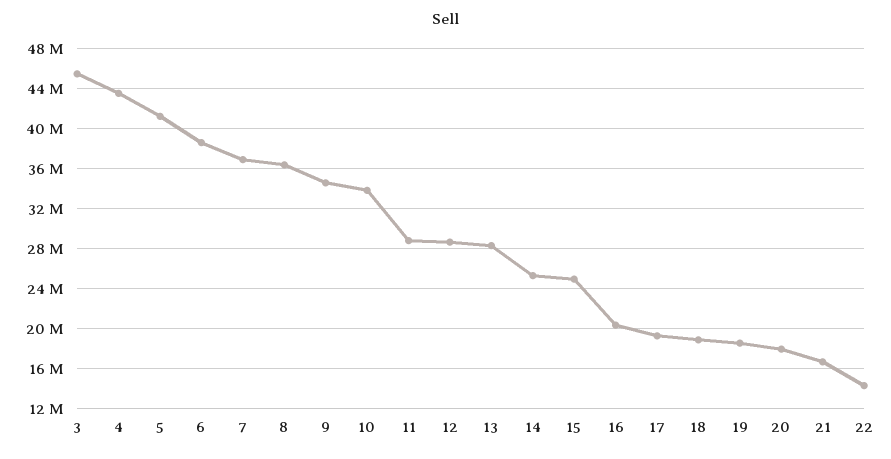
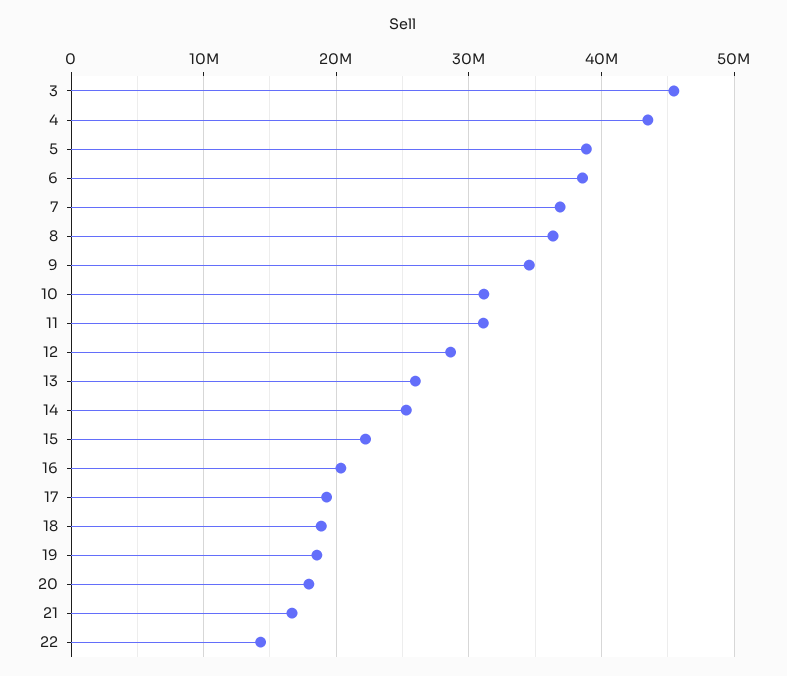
  {
    "3": 45000000,
    "4": 44000000,
-   "5": 41000000,
+   "5": 39000000,
    "6": 39000000,
    "7": 37000000,
    "8": 36000000,
    "9": 35000000,
-   "10": 34000000,
+   "10": 31000000,
-   "11": 29000000,
+   "11": 31000000,
    "12": 29000000,
-   "13": 28000000,
+   "13": 26000000,
    "14": 25000000,
-   "15": 25000000,
+   "15": 22000000,
    "16": 20000000,
    "17": 19000000,
    "18": 19000000,
    "19": 19000000,
    "20": 18000000,
    "21": 17000000,
    "22": 14000000
  }

